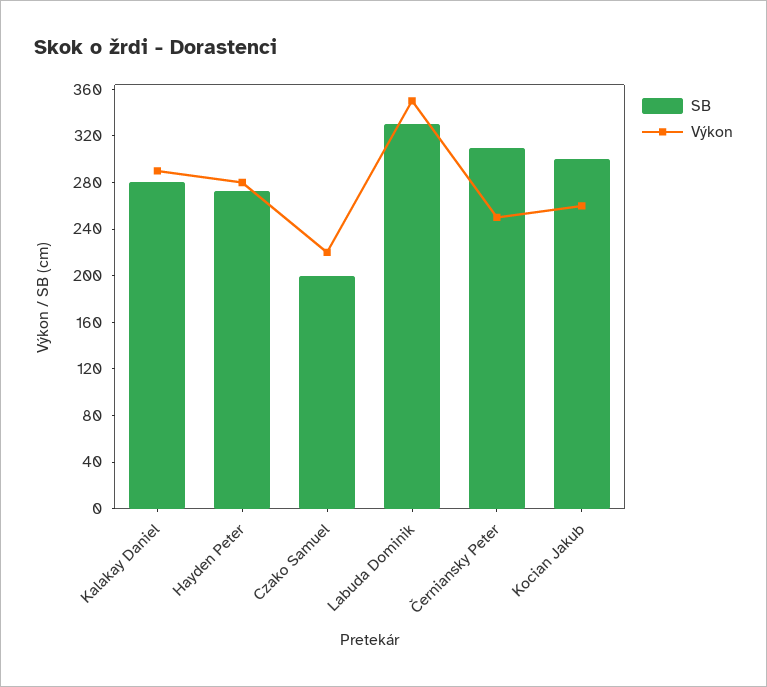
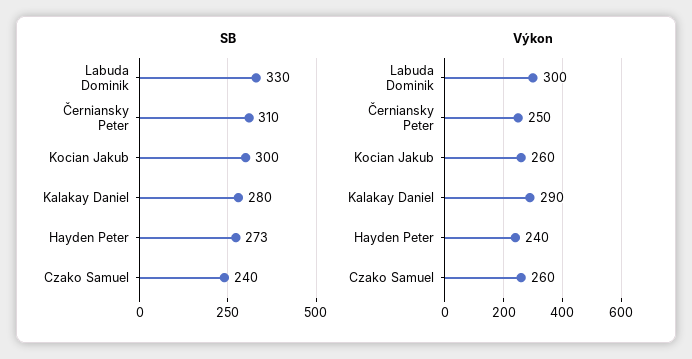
  {
    "SB": {
      "Kalakay Daniel": 280,
      "Hayden Peter": 273,
-     "Czako Samuel": 200,
+     "Czako Samuel": 240,
      "Labuda Dominik": 330,
      "Černiansky Peter": 310,
      "Kocian Jakub": 300
    },
    "Výkon": {
      "Kalakay Daniel": 290,
-     "Hayden Peter": 280,
+     "Hayden Peter": 240,
-     "Czako Samuel": 220,
+     "Czako Samuel": 260,
-     "Labuda Dominik": 350,
+     "Labuda Dominik": 300,
      "Černiansky Peter": 250,
      "Kocian Jakub": 260
    }
  }

